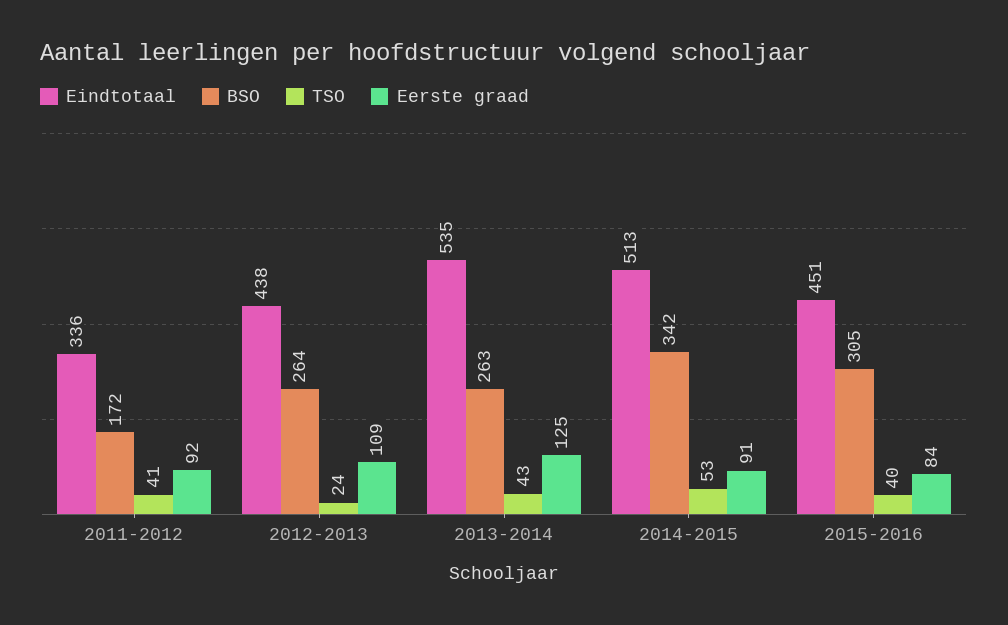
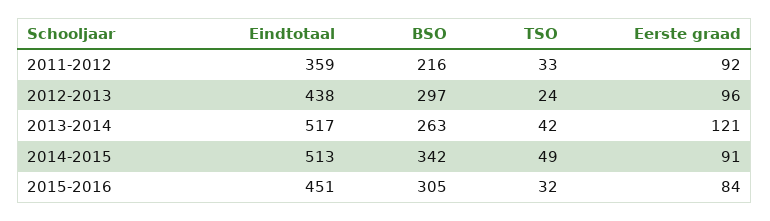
  {
    "Eindtotaal": {
-     "2011-2012": 336,
+     "2011-2012": 359,
      "2012-2013": 438,
-     "2013-2014": 535,
+     "2013-2014": 517,
      "2014-2015": 513,
      "2015-2016": 451
    },
    "BSO": {
-     "2011-2012": 172,
+     "2011-2012": 216,
-     "2012-2013": 264,
+     "2012-2013": 297,
      "2013-2014": 263,
      "2014-2015": 342,
      "2015-2016": 305
    },
    "TSO": {
-     "2011-2012": 41,
+     "2011-2012": 33,
      "2012-2013": 24,
-     "2013-2014": 43,
+     "2013-2014": 42,
-     "2014-2015": 53,
+     "2014-2015": 49,
-     "2015-2016": 40
+     "2015-2016": 32
    },
    "Eerste graad": {
      "2011-2012": 92,
-     "2012-2013": 109,
+     "2012-2013": 96,
-     "2013-2014": 125,
+     "2013-2014": 121,
      "2014-2015": 91,
      "2015-2016": 84
    }
  }

